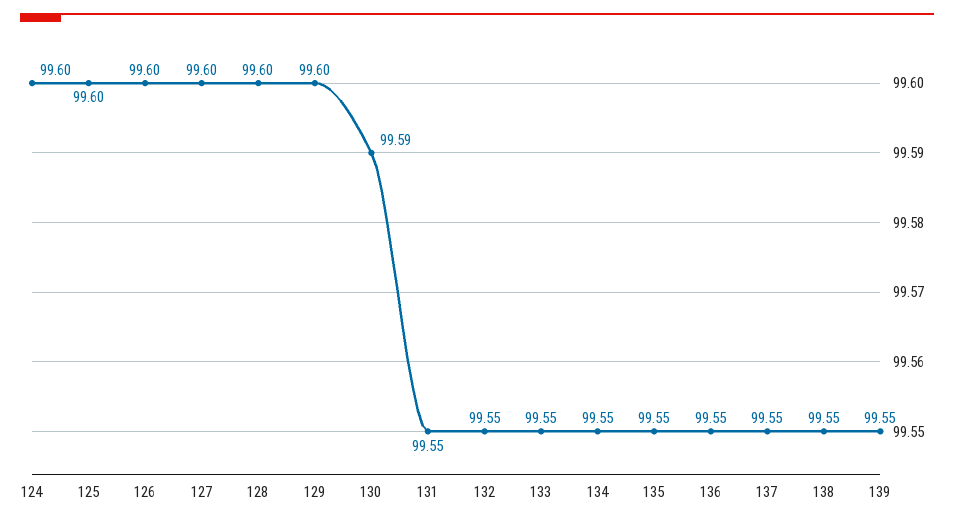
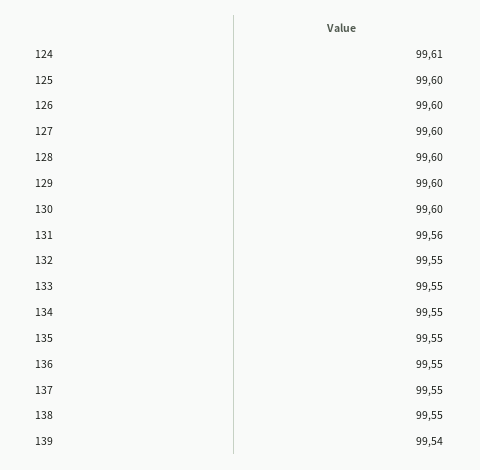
  {
-   "124": 99.6,
+   "124": 99.61,
    "125": 99.6,
    "126": 99.6,
    "127": 99.6,
    "128": 99.6,
    "129": 99.6,
-   "130": 99.59,
+   "130": 99.6,
-   "131": 99.55,
+   "131": 99.56,
    "132": 99.55,
    "133": 99.55,
    "134": 99.55,
    "135": 99.55,
    "136": 99.55,
    "137": 99.55,
    "138": 99.55,
-   "139": 99.55
+   "139": 99.54
  }

